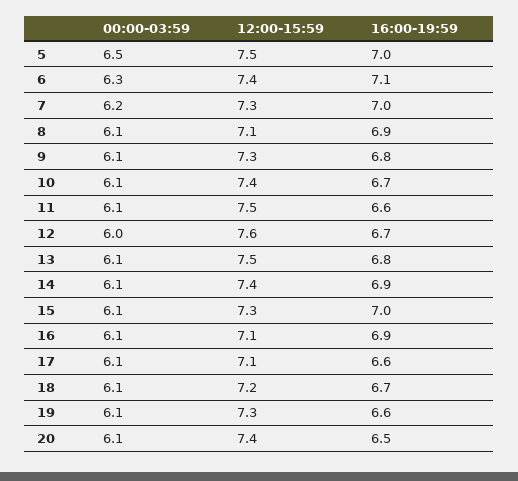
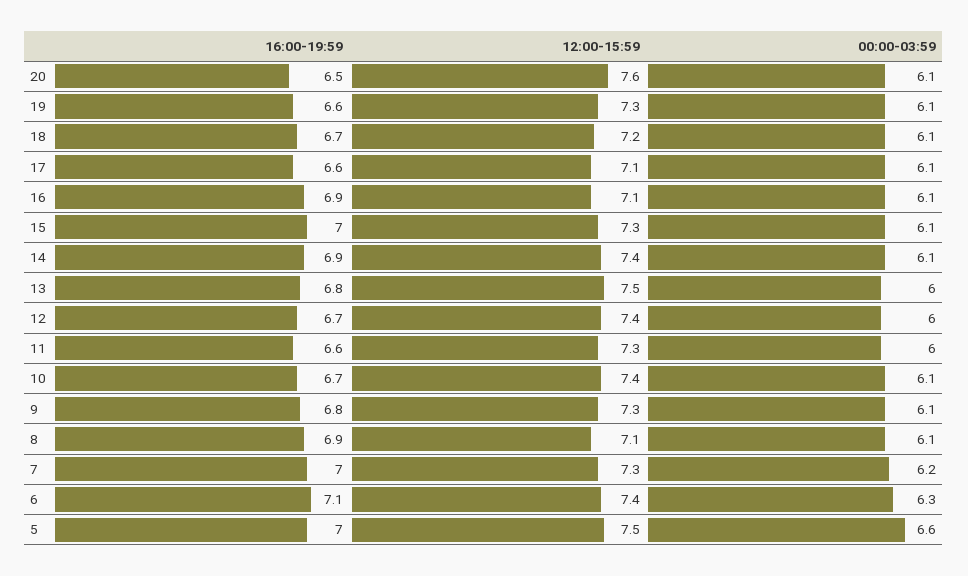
  {
    "00:00-03:59": {
-     "5": 6.5,
+     "5": 6.6,
      "6": 6.3,
      "7": 6.2,
      "8": 6.1,
      "9": 6.1,
      "10": 6.1,
-     "11": 6.1,
+     "11": 6,
      "12": 6,
-     "13": 6.1,
+     "13": 6,
      "14": 6.1,
      "15": 6.1,
      "16": 6.1,
      "17": 6.1,
      "18": 6.1,
      "19": 6.1,
      "20": 6.1
    },
    "12:00-15:59": {
      "5": 7.5,
      "6": 7.4,
      "7": 7.3,
      "8": 7.1,
      "9": 7.3,
      "10": 7.4,
-     "11": 7.5,
+     "11": 7.3,
-     "12": 7.6,
+     "12": 7.4,
      "13": 7.5,
      "14": 7.4,
      "15": 7.3,
      "16": 7.1,
      "17": 7.1,
      "18": 7.2,
      "19": 7.3,
-     "20": 7.4
+     "20": 7.6
    },
    "16:00-19:59": {
      "5": 7,
      "6": 7.1,
      "7": 7,
      "8": 6.9,
      "9": 6.8,
      "10": 6.7,
      "11": 6.6,
      "12": 6.7,
      "13": 6.8,
      "14": 6.9,
      "15": 7,
      "16": 6.9,
      "17": 6.6,
      "18": 6.7,
      "19": 6.6,
      "20": 6.5
    }
  }

